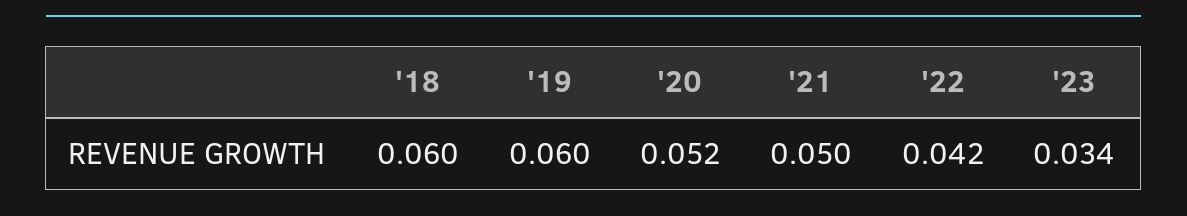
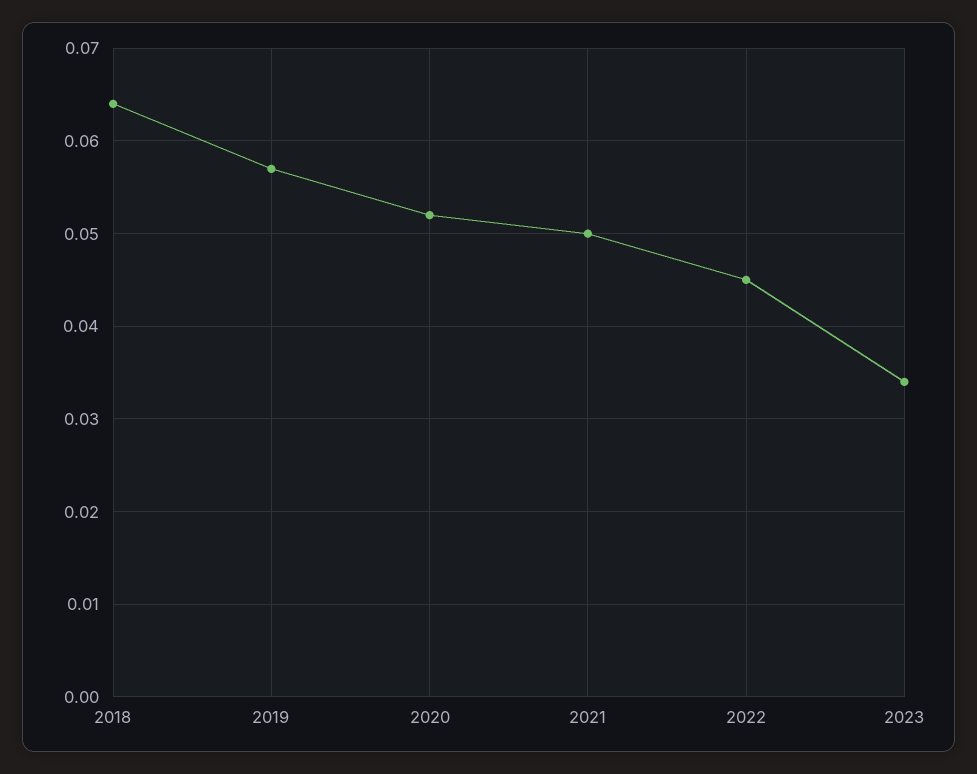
  {
-   "'18": 0.06,
+   "'18": 0.064,
-   "'19": 0.06,
+   "'19": 0.057,
    "'20": 0.052,
    "'21": 0.05,
-   "'22": 0.042,
+   "'22": 0.045,
    "'23": 0.034
  }

